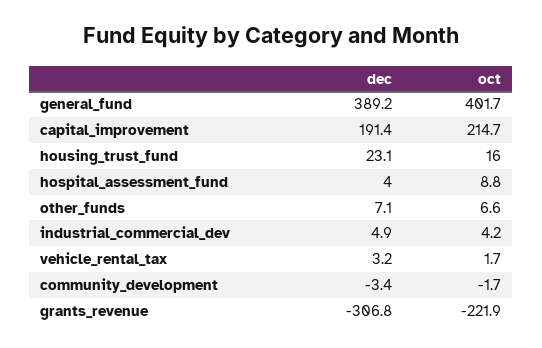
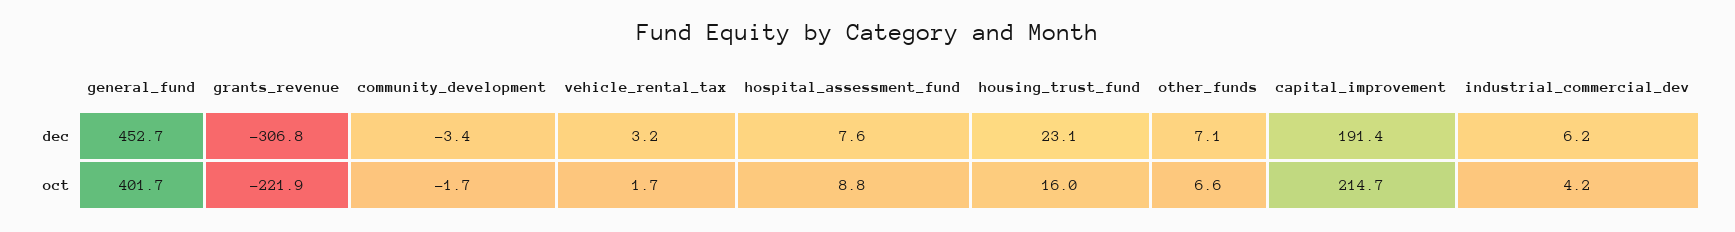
  {
    "dec": {
-     "general_fund": 389.2,
+     "general_fund": 452.7,
      "capital_improvement": 191.4,
      "housing_trust_fund": 23.1,
-     "hospital_assessment_fund": 4,
+     "hospital_assessment_fund": 7.6,
      "other_funds": 7.1,
-     "industrial_commercial_dev": 4.9,
+     "industrial_commercial_dev": 6.2,
      "vehicle_rental_tax": 3.2,
      "community_development": -3.4,
      "grants_revenue": -306.8
    },
    "oct": {
      "general_fund": 401.7,
      "capital_improvement": 214.7,
      "housing_trust_fund": 16,
      "hospital_assessment_fund": 8.8,
      "other_funds": 6.6,
      "industrial_commercial_dev": 4.2,
      "vehicle_rental_tax": 1.7,
      "community_development": -1.7,
      "grants_revenue": -221.9
    }
  }

